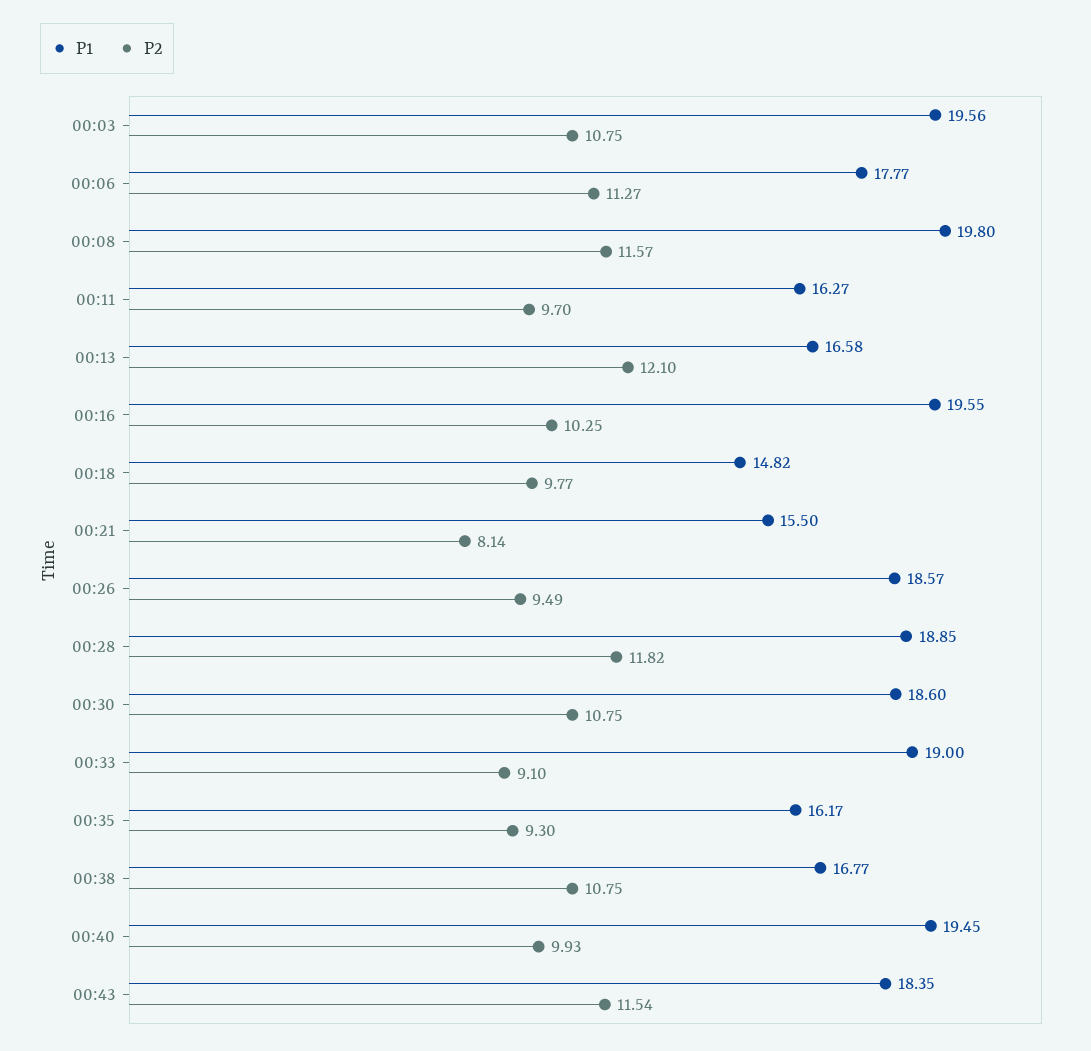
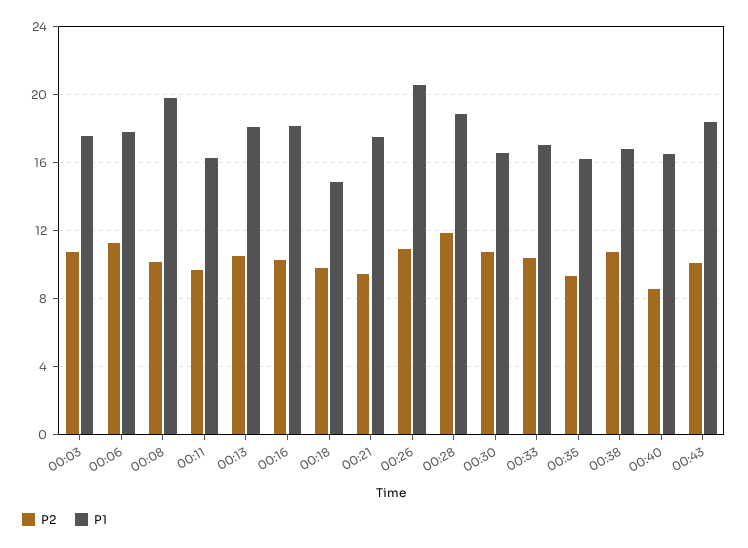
  {
    "P1": {
-     "00:03": 19.56,
+     "00:03": 17.5,
      "00:06": 17.77,
      "00:08": 19.8,
      "00:11": 16.27,
-     "00:13": 16.58,
+     "00:13": 18,
-     "00:16": 19.55,
+     "00:16": 18,
      "00:18": 14.82,
-     "00:21": 15.5,
+     "00:21": 17.5,
-     "00:26": 18.57,
+     "00:26": 20.5,
      "00:28": 18.85,
-     "00:30": 18.6,
+     "00:30": 16.5,
-     "00:33": 19,
+     "00:33": 17,
      "00:35": 16.17,
      "00:38": 16.77,
-     "00:40": 19.45,
+     "00:40": 16.5,
      "00:43": 18.35
    },
    "P2": {
      "00:03": 10.75,
      "00:06": 11.27,
-     "00:08": 11.57,
+     "00:08": 10,
      "00:11": 9.7,
-     "00:13": 12.1,
+     "00:13": 10.5,
      "00:16": 10.25,
      "00:18": 9.77,
-     "00:21": 8.14,
+     "00:21": 9.5,
-     "00:26": 9.49,
+     "00:26": 11,
      "00:28": 11.82,
      "00:30": 10.75,
-     "00:33": 9.1,
+     "00:33": 10.5,
      "00:35": 9.3,
      "00:38": 10.75,
-     "00:40": 9.93,
+     "00:40": 8.5,
-     "00:43": 11.54
+     "00:43": 10
    }
  }

